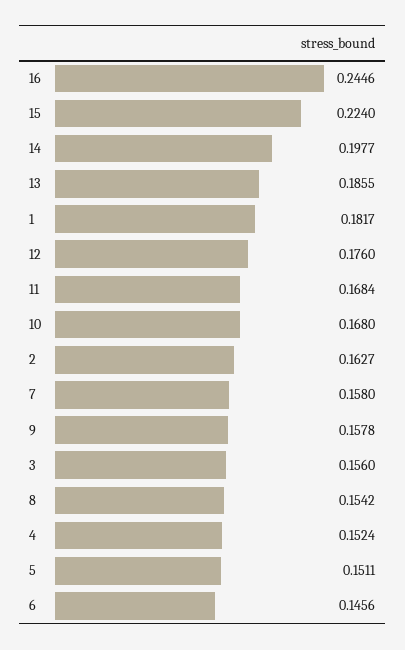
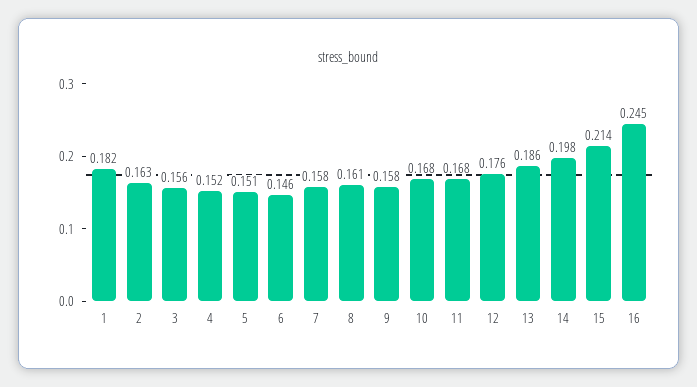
  {
    "16": 0.2446,
-   "15": 0.224,
+   "15": 0.214,
    "14": 0.1977,
    "13": 0.1855,
    "1": 0.1817,
    "12": 0.176,
    "11": 0.1684,
    "10": 0.168,
    "2": 0.1627,
    "7": 0.158,
    "9": 0.1578,
    "3": 0.156,
-   "8": 0.1542,
+   "8": 0.161,
    "4": 0.1524,
    "5": 0.1511,
    "6": 0.1456
  }

